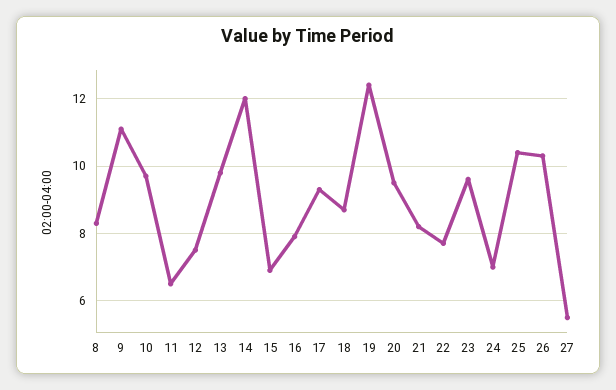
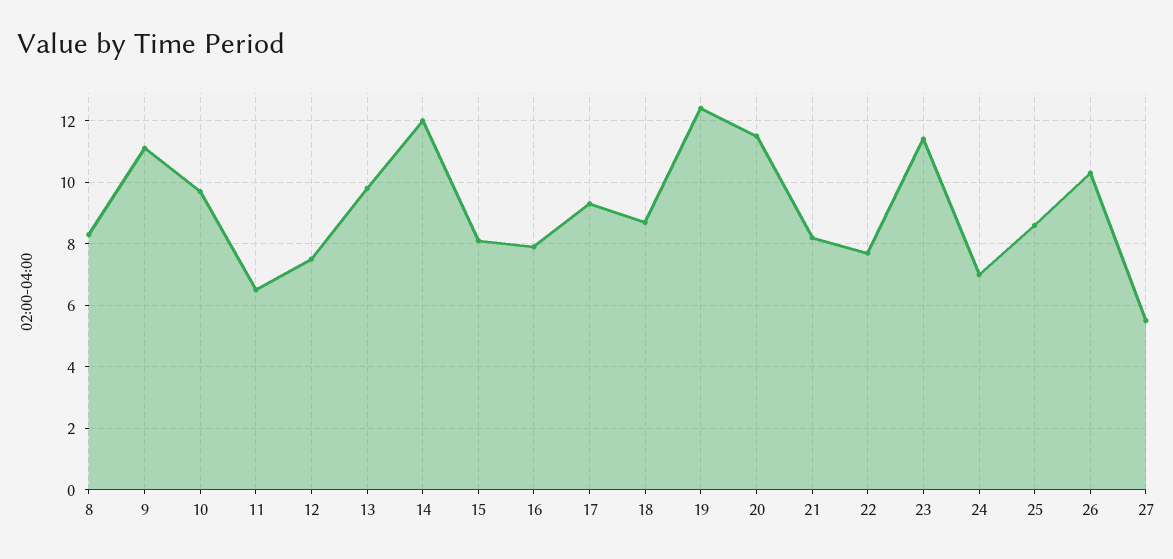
  {
    "8": 8.5,
    "9": 11,
    "10": 9.5,
    "11": 6.5,
    "12": 7.5,
    "13": 10,
    "14": 12,
-   "15": 7,
+   "15": 8,
    "16": 8,
    "17": 9.5,
    "18": 8.5,
    "19": 12.5,
-   "20": 9.5,
+   "20": 11.5,
    "21": 8,
    "22": 7.5,
-   "23": 9.5,
+   "23": 11.5,
    "24": 7,
-   "25": 10.5,
+   "25": 8.5,
    "26": 10.5,
    "27": 5.5
  }

